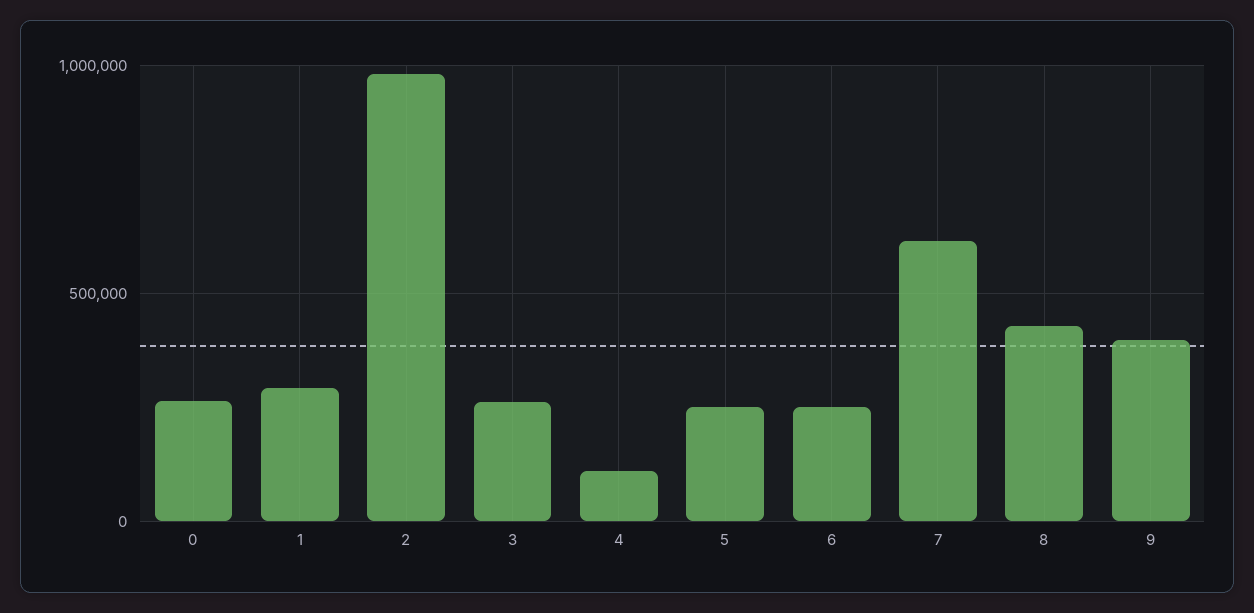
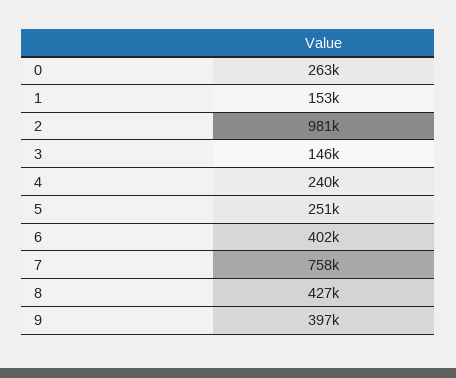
  {
    "0": 263000,
-   "1": 300000,
+   "1": 153000,
    "2": 981000,
-   "3": 250000,
+   "3": 146000,
-   "4": 100000,
+   "4": 240000,
    "5": 251000,
-   "6": 250000,
+   "6": 402000,
-   "7": 600000,
+   "7": 758000,
    "8": 427000,
    "9": 397000
  }

